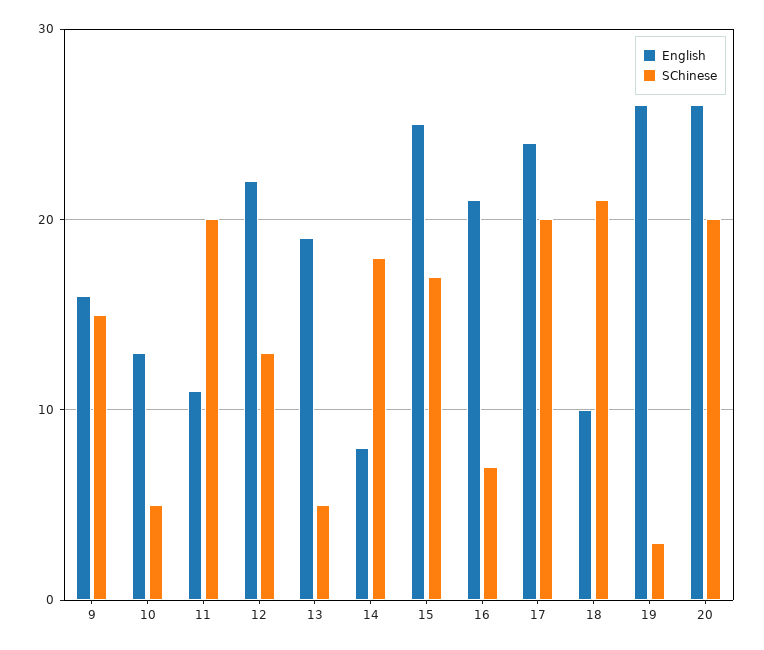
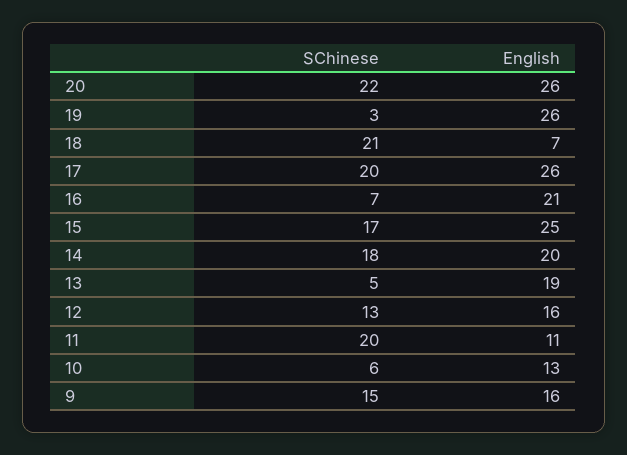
  {
    "English": {
      "9": 16,
      "10": 13,
      "11": 11,
-     "12": 22,
+     "12": 16,
      "13": 19,
-     "14": 8,
+     "14": 20,
      "15": 25,
      "16": 21,
-     "17": 24,
+     "17": 26,
-     "18": 10,
+     "18": 7,
      "19": 26,
      "20": 26
    },
    "SChinese": {
      "9": 15,
-     "10": 5,
+     "10": 6,
      "11": 20,
      "12": 13,
      "13": 5,
      "14": 18,
      "15": 17,
      "16": 7,
      "17": 20,
      "18": 21,
      "19": 3,
-     "20": 20
+     "20": 22
    }
  }

